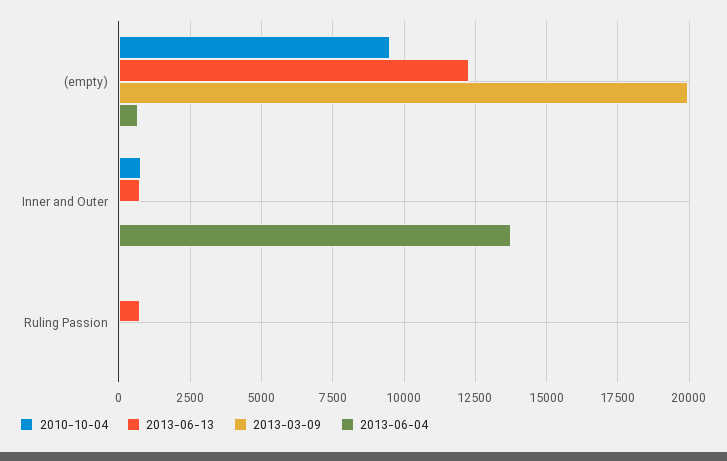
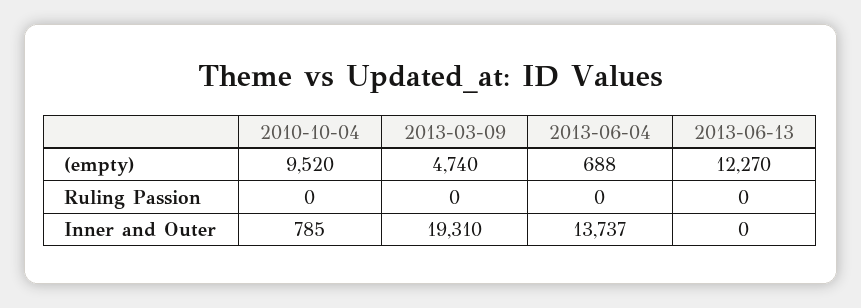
  {
    "2010-10-04": {
      "(empty)": 9520,
      "Inner and Outer": 785,
      "Ruling Passion": 0
    },
    "2013-06-13": {
      "(empty)": 12270,
-     "Inner and Outer": 750,
+     "Inner and Outer": 0,
-     "Ruling Passion": 750
+     "Ruling Passion": 0
    },
    "2013-03-09": {
-     "(empty)": 20000,
+     "(empty)": 4740,
-     "Inner and Outer": 0,
+     "Inner and Outer": 19310,
      "Ruling Passion": 0
    },
    "2013-06-04": {
      "(empty)": 688,
      "Inner and Outer": 13737,
      "Ruling Passion": 0
    }
  }

